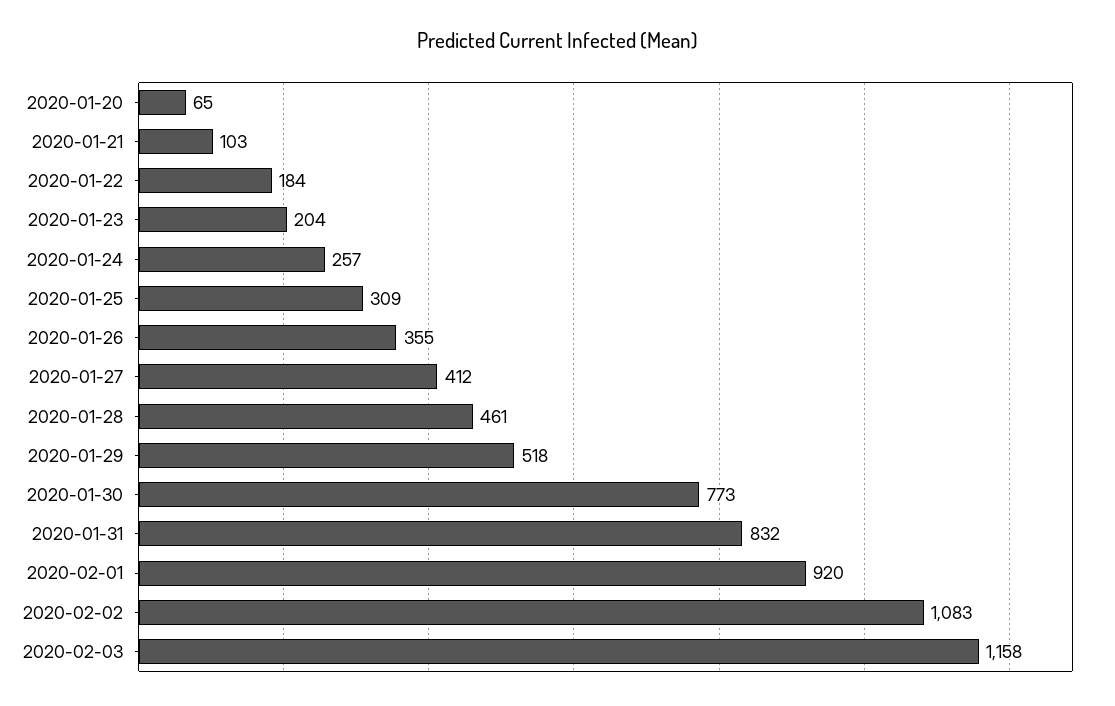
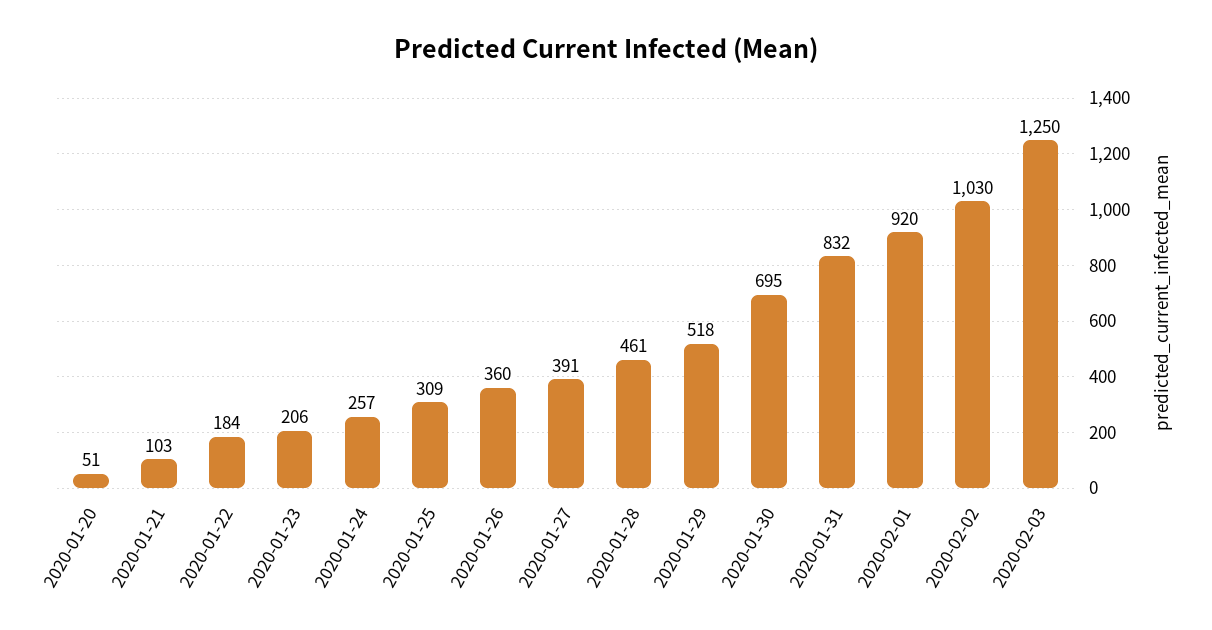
  {
-   "2020-01-20": 65,
+   "2020-01-20": 51,
    "2020-01-21": 103,
    "2020-01-22": 184,
-   "2020-01-23": 204,
+   "2020-01-23": 206,
    "2020-01-24": 257,
    "2020-01-25": 309,
-   "2020-01-26": 355,
+   "2020-01-26": 360,
-   "2020-01-27": 412,
+   "2020-01-27": 391,
    "2020-01-28": 461,
    "2020-01-29": 518,
-   "2020-01-30": 773,
+   "2020-01-30": 695,
    "2020-01-31": 832,
    "2020-02-01": 920,
-   "2020-02-02": 1083,
+   "2020-02-02": 1030,
-   "2020-02-03": 1158
+   "2020-02-03": 1250
  }

